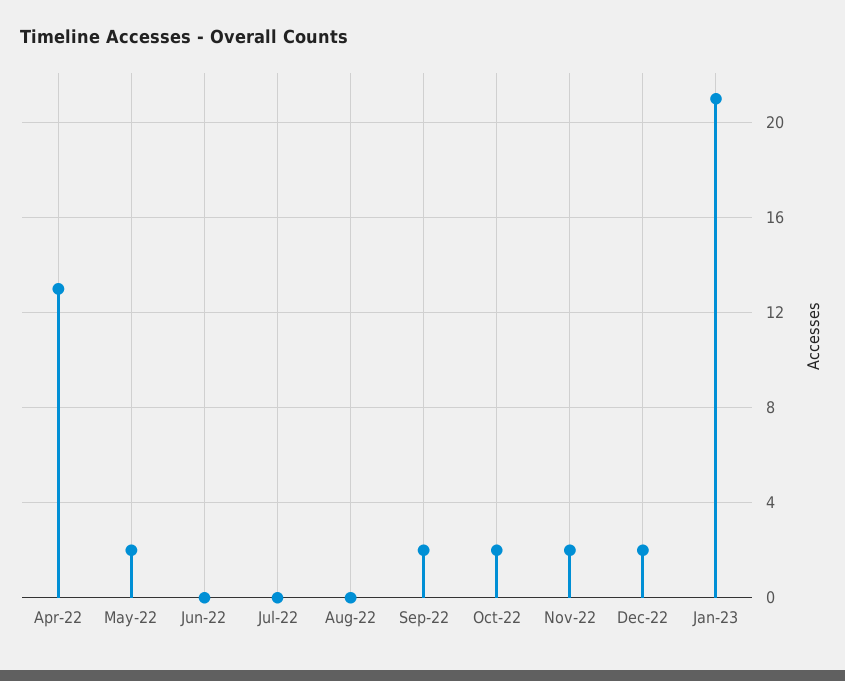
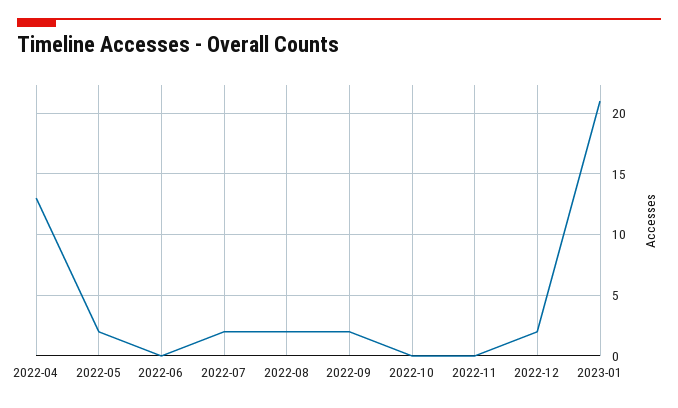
  {
    "Apr-22": 13,
    "May-22": 2,
    "Jun-22": 0,
-   "Jul-22": 0,
+   "Jul-22": 2,
-   "Aug-22": 0,
+   "Aug-22": 2,
    "Sep-22": 2,
-   "Oct-22": 2,
+   "Oct-22": 0,
-   "Nov-22": 2,
+   "Nov-22": 0,
    "Dec-22": 2,
    "Jan-23": 21
  }

